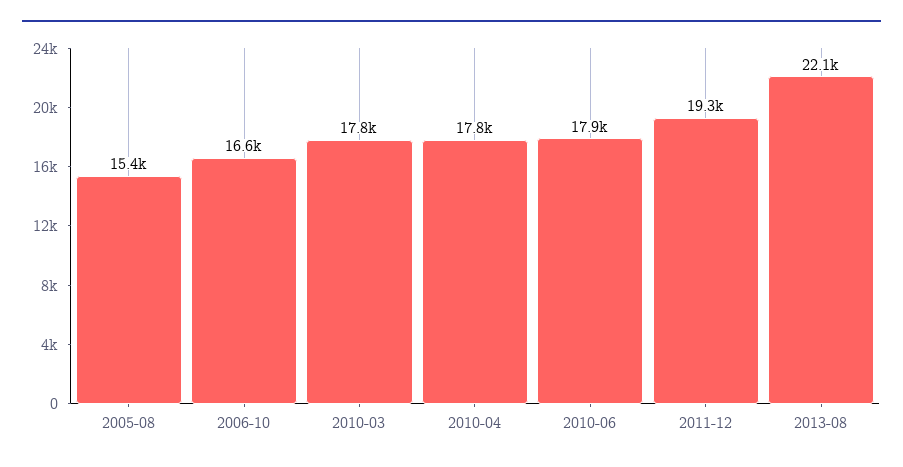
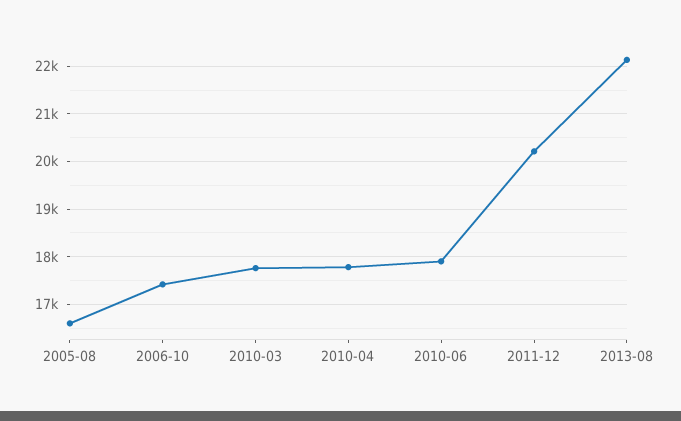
  {
-   "2005-08": 15400,
+   "2005-08": 16600,
-   "2006-10": 16600,
+   "2006-10": 17400,
    "2010-03": 17800,
    "2010-04": 17800,
    "2010-06": 17900,
-   "2011-12": 19300,
+   "2011-12": 20200,
    "2013-08": 22100
  }

